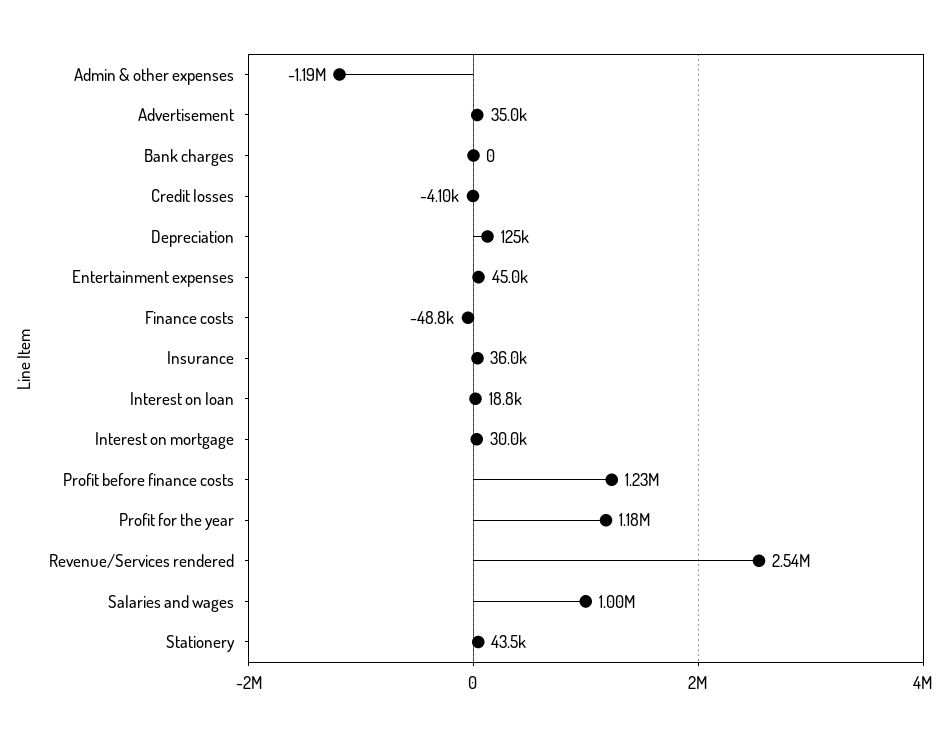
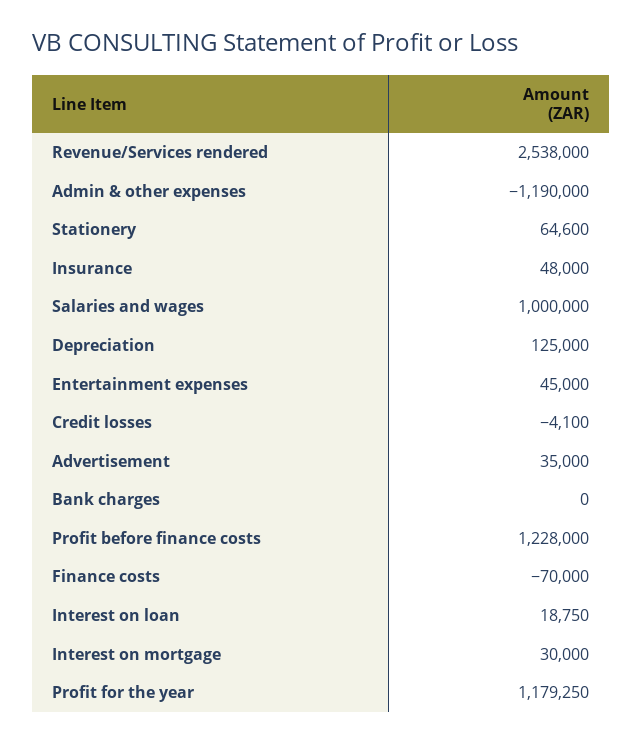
  {
    "Admin & other expenses": -1190000,
    "Advertisement": 35000,
    "Bank charges": 0,
    "Credit losses": -4100,
    "Depreciation": 125000,
    "Entertainment expenses": 45000,
-   "Finance costs": -48800,
+   "Finance costs": -70000,
-   "Insurance": 36000,
+   "Insurance": 48000,
    "Interest on loan": 18750,
    "Interest on mortgage": 30000,
    "Profit before finance costs": 1228000,
    "Profit for the year": 1179250,
    "Revenue/Services rendered": 2538000,
    "Salaries and wages": 1000000,
-   "Stationery": 43500
+   "Stationery": 64600
  }

